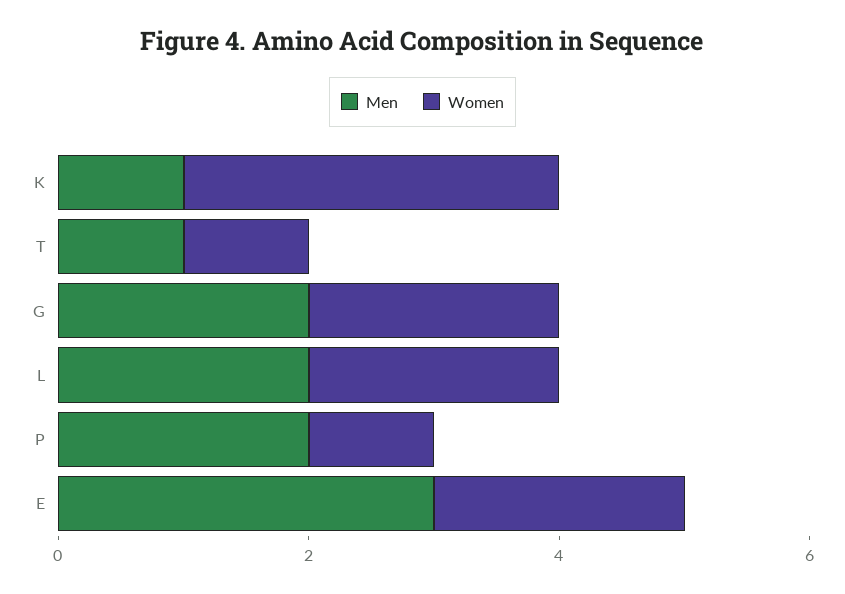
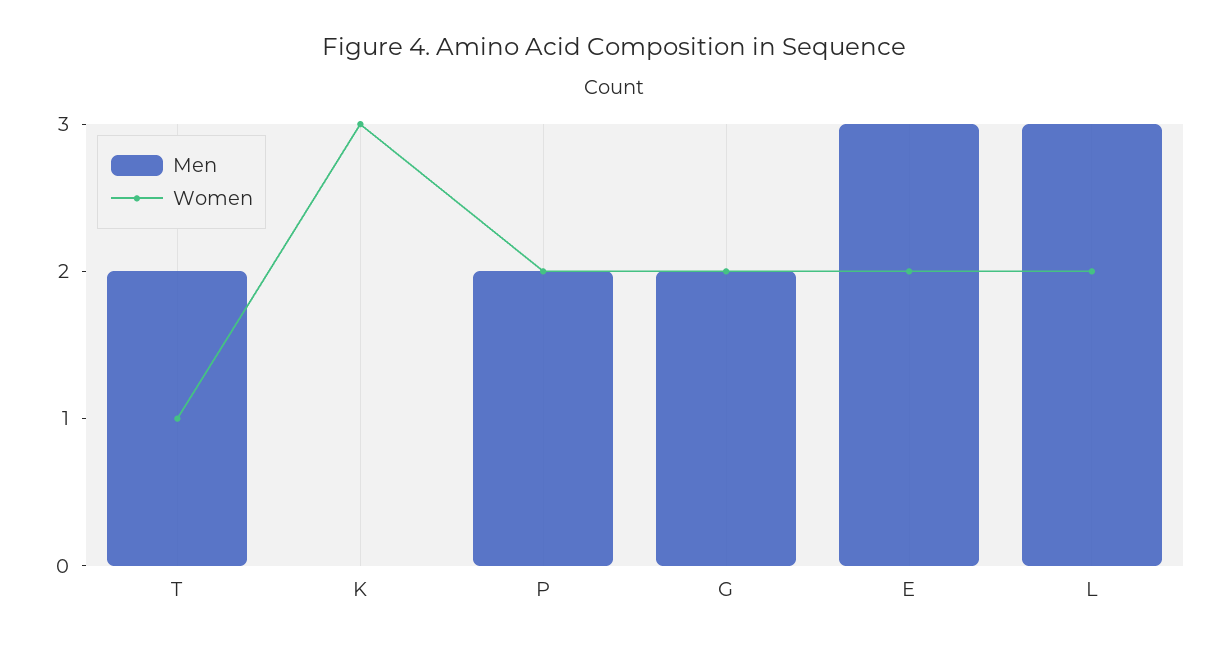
  {
    "Men": {
-     "K": 1,
+     "K": 0,
-     "T": 1,
+     "T": 2,
      "G": 2,
-     "L": 2,
+     "L": 3,
      "P": 2,
      "E": 3
    },
    "Women": {
      "K": 3,
      "T": 1,
      "G": 2,
      "L": 2,
-     "P": 1,
+     "P": 2,
      "E": 2
    }
  }

